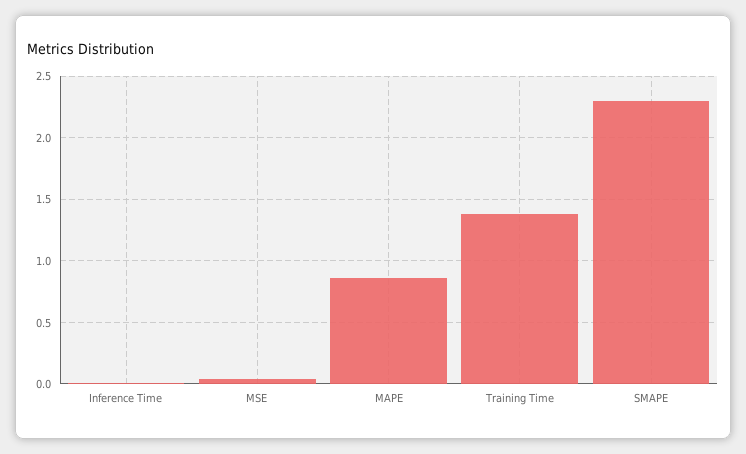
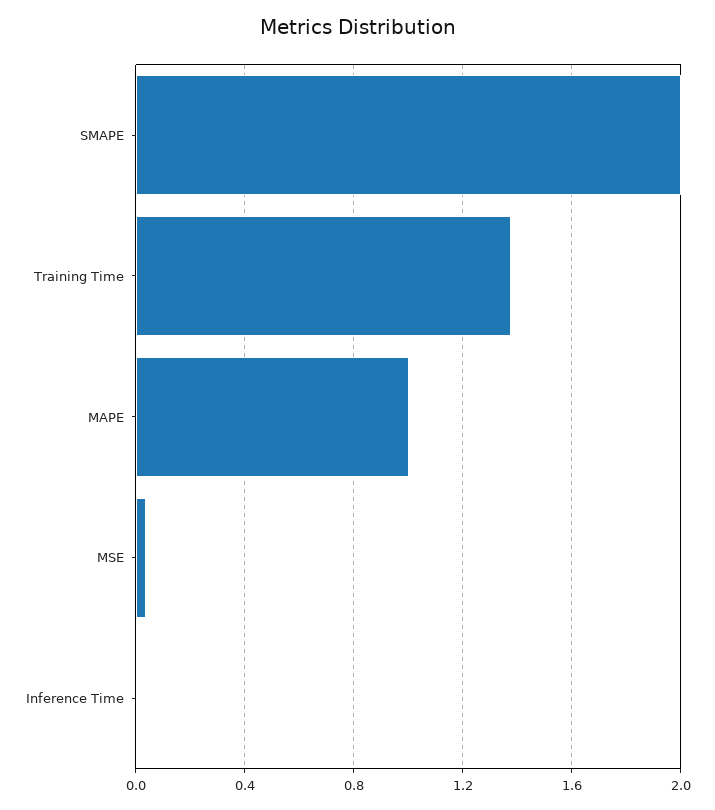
  {
    "Inference Time": 0,
    "MSE": 0.05,
-   "MAPE": 0.85,
+   "MAPE": 1,
    "Training Time": 1.4,
-   "SMAPE": 2.3
+   "SMAPE": 2
  }

